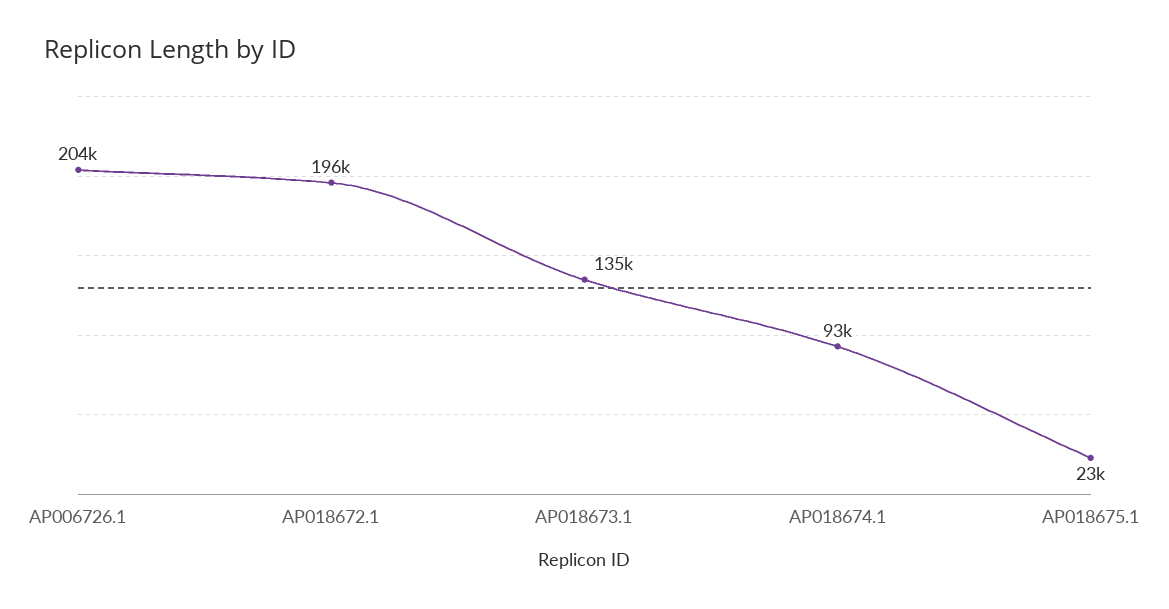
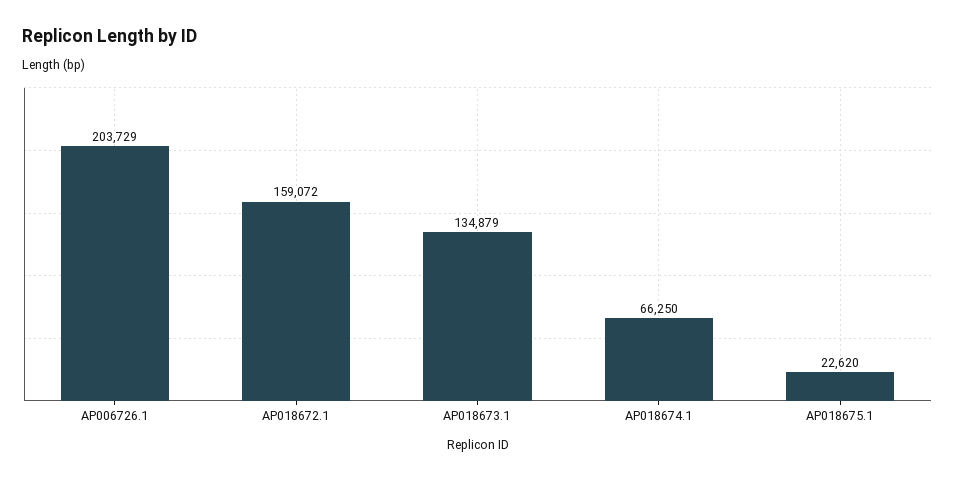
  {
    "AP006726.1": 203729,
-   "AP018672.1": 196000,
+   "AP018672.1": 159072,
    "AP018673.1": 134879,
-   "AP018674.1": 93000,
+   "AP018674.1": 66250,
    "AP018675.1": 22620
  }

